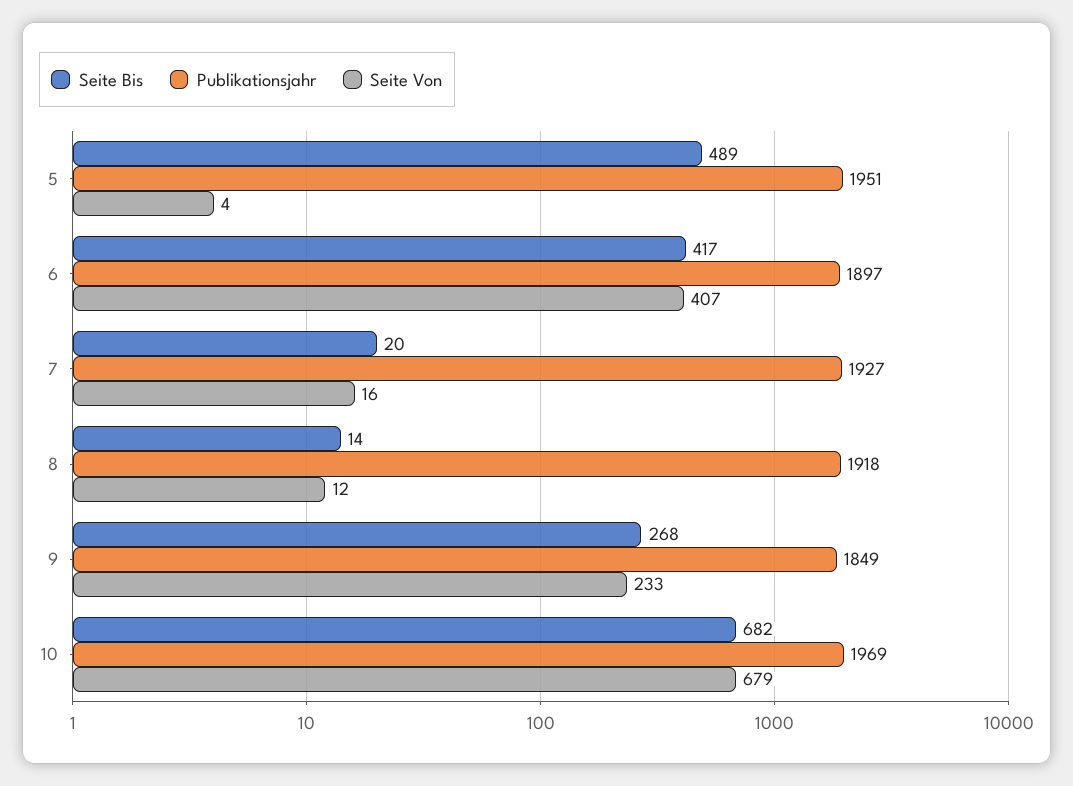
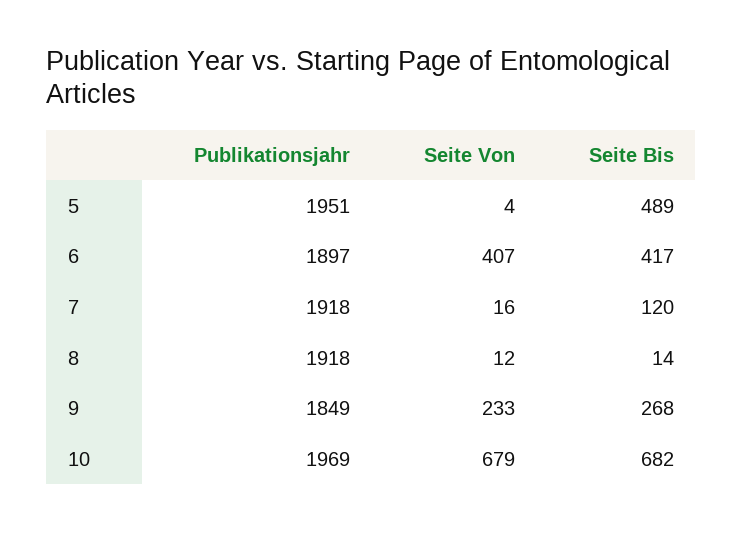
  {
    "Seite Bis": {
      "5": 489,
      "6": 417,
-     "7": 20,
+     "7": 120,
      "8": 14,
      "9": 268,
      "10": 682
    },
    "Publikationsjahr": {
      "5": 1951,
      "6": 1897,
-     "7": 1927,
+     "7": 1918,
      "8": 1918,
      "9": 1849,
      "10": 1969
    },
    "Seite Von": {
      "5": 4,
      "6": 407,
      "7": 16,
      "8": 12,
      "9": 233,
      "10": 679
    }
  }

